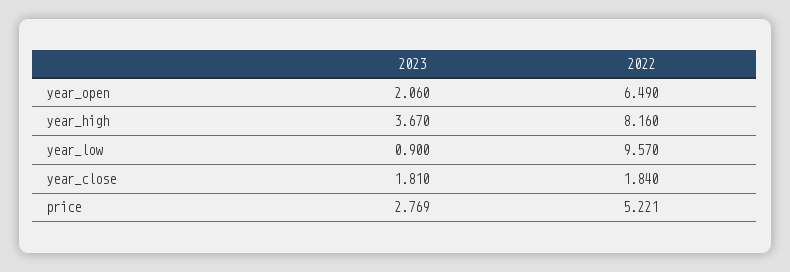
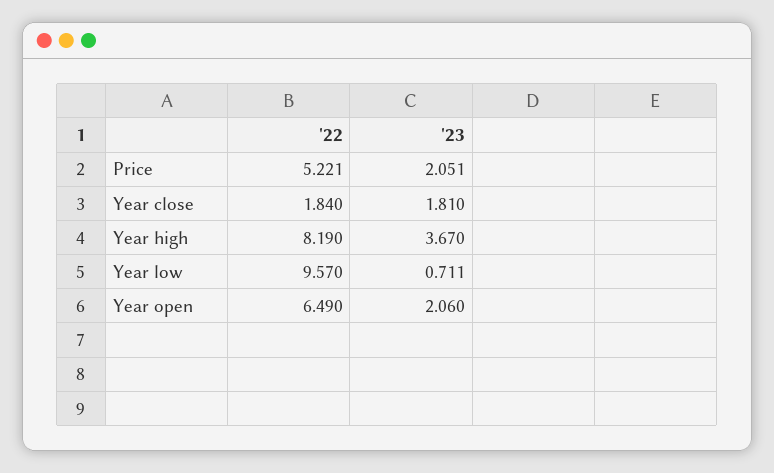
  {
    "2023": {
      "year_open": 2.06,
      "year_high": 3.67,
-     "year_low": 0.9,
+     "year_low": 0.711,
      "year_close": 1.81,
-     "price": 2.769
+     "price": 2.051
    },
    "2022": {
      "year_open": 6.49,
-     "year_high": 8.16,
+     "year_high": 8.19,
      "year_low": 9.57,
      "year_close": 1.84,
      "price": 5.221
    }
  }

